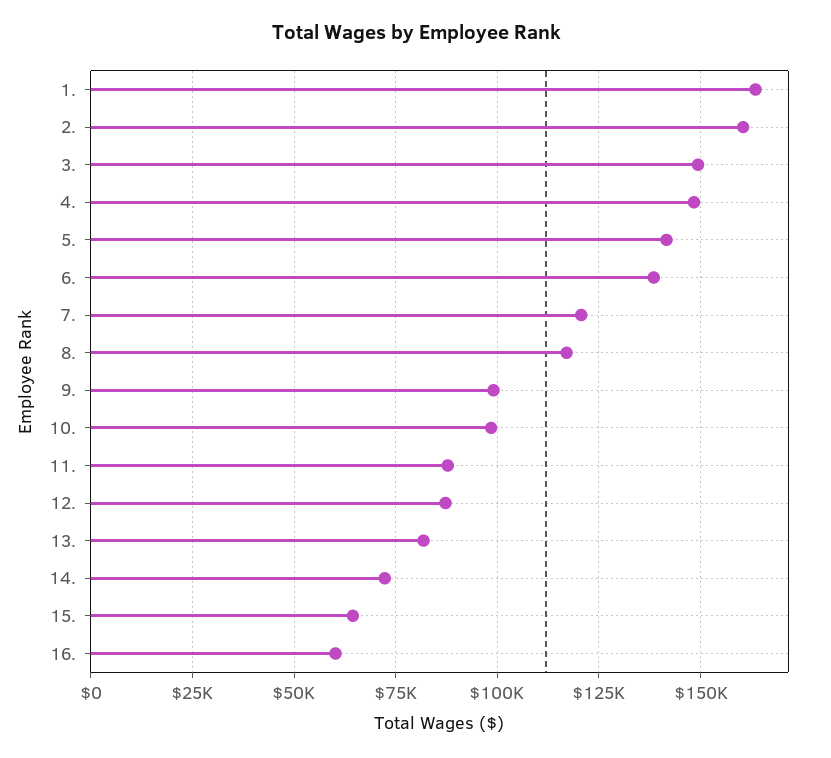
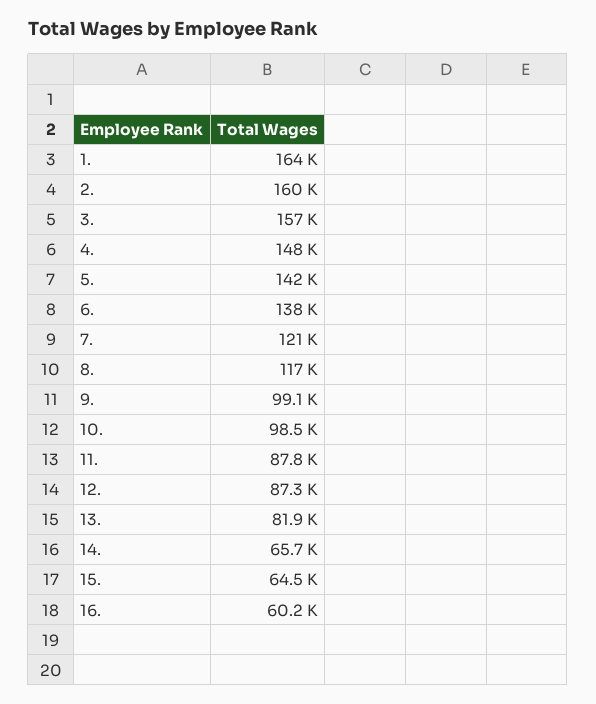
  {
    "1.": 164000,
    "2.": 160000,
-   "3.": 150000,
+   "3.": 157000,
    "4.": 148000,
    "5.": 142000,
    "6.": 138000,
    "7.": 121000,
    "8.": 117000,
    "9.": 99100,
    "10.": 98500,
    "11.": 87800,
    "12.": 87300,
    "13.": 81900,
-   "14.": 72500,
+   "14.": 65700,
    "15.": 64500,
    "16.": 60200
  }

